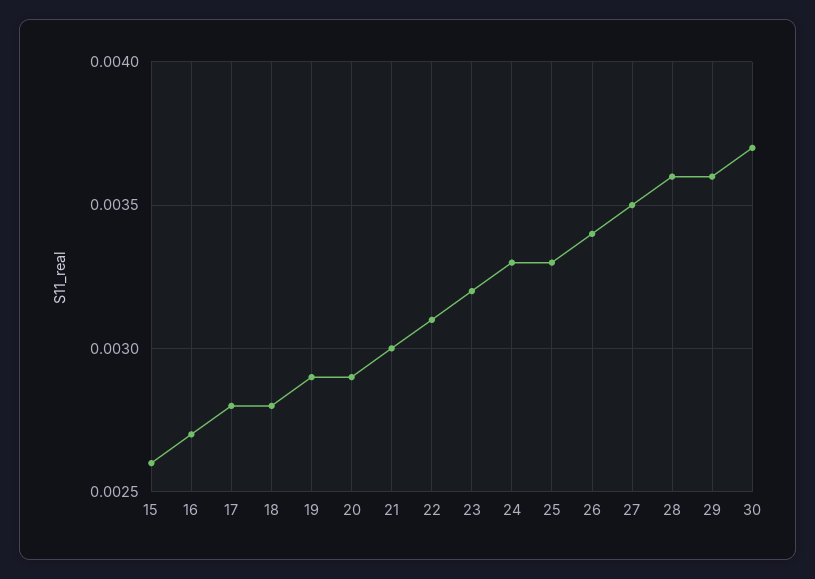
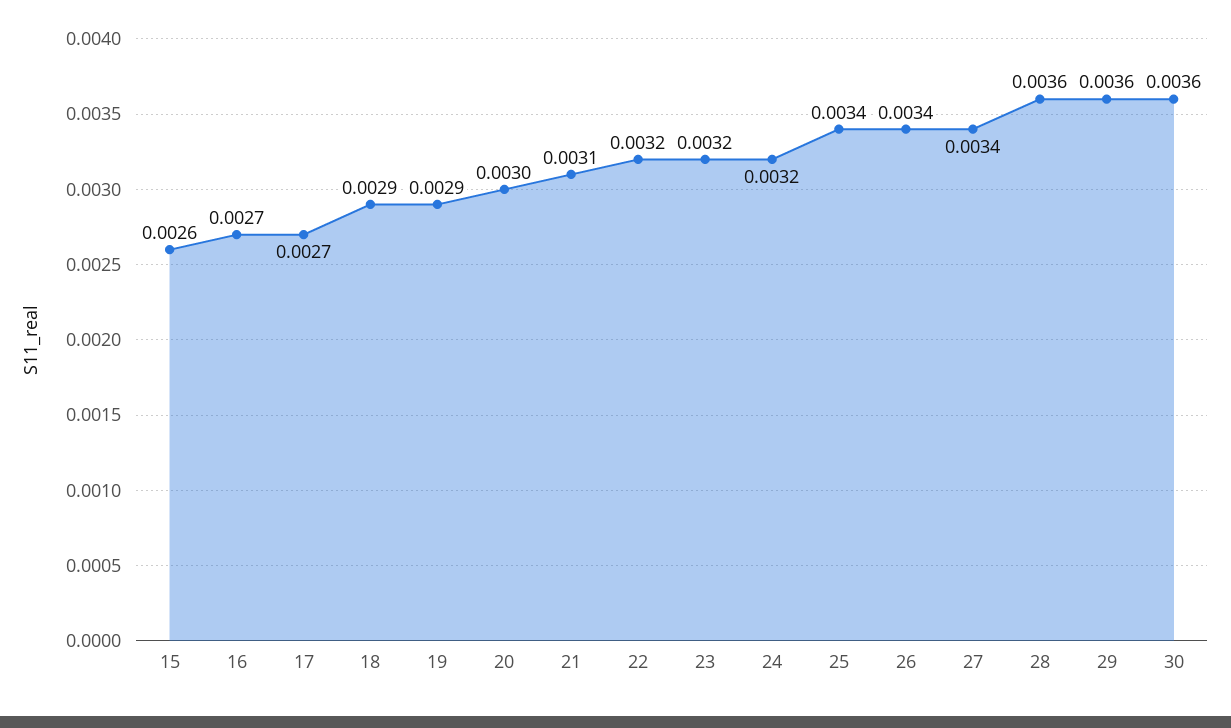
  {
    "15": 0.0026,
    "16": 0.0027,
-   "17": 0.0028,
+   "17": 0.0027,
-   "18": 0.0028,
+   "18": 0.0029,
    "19": 0.0029,
-   "20": 0.0029,
+   "20": 0.003,
-   "21": 0.003,
+   "21": 0.0031,
-   "22": 0.0031,
+   "22": 0.0032,
    "23": 0.0032,
-   "24": 0.0033,
+   "24": 0.0032,
-   "25": 0.0033,
+   "25": 0.0034,
    "26": 0.0034,
-   "27": 0.0035,
+   "27": 0.0034,
    "28": 0.0036,
    "29": 0.0036,
-   "30": 0.0037
+   "30": 0.0036
  }

